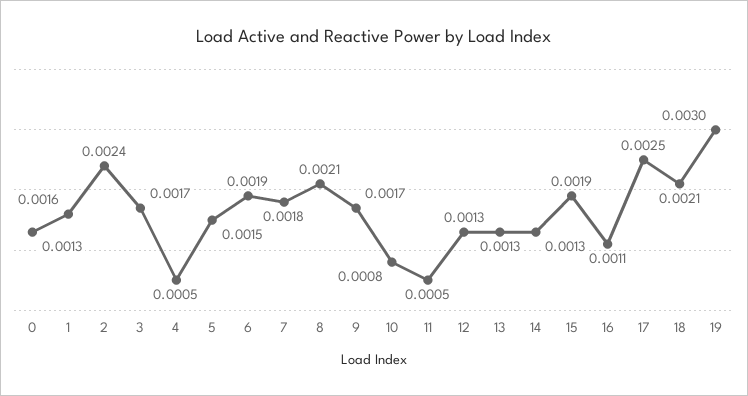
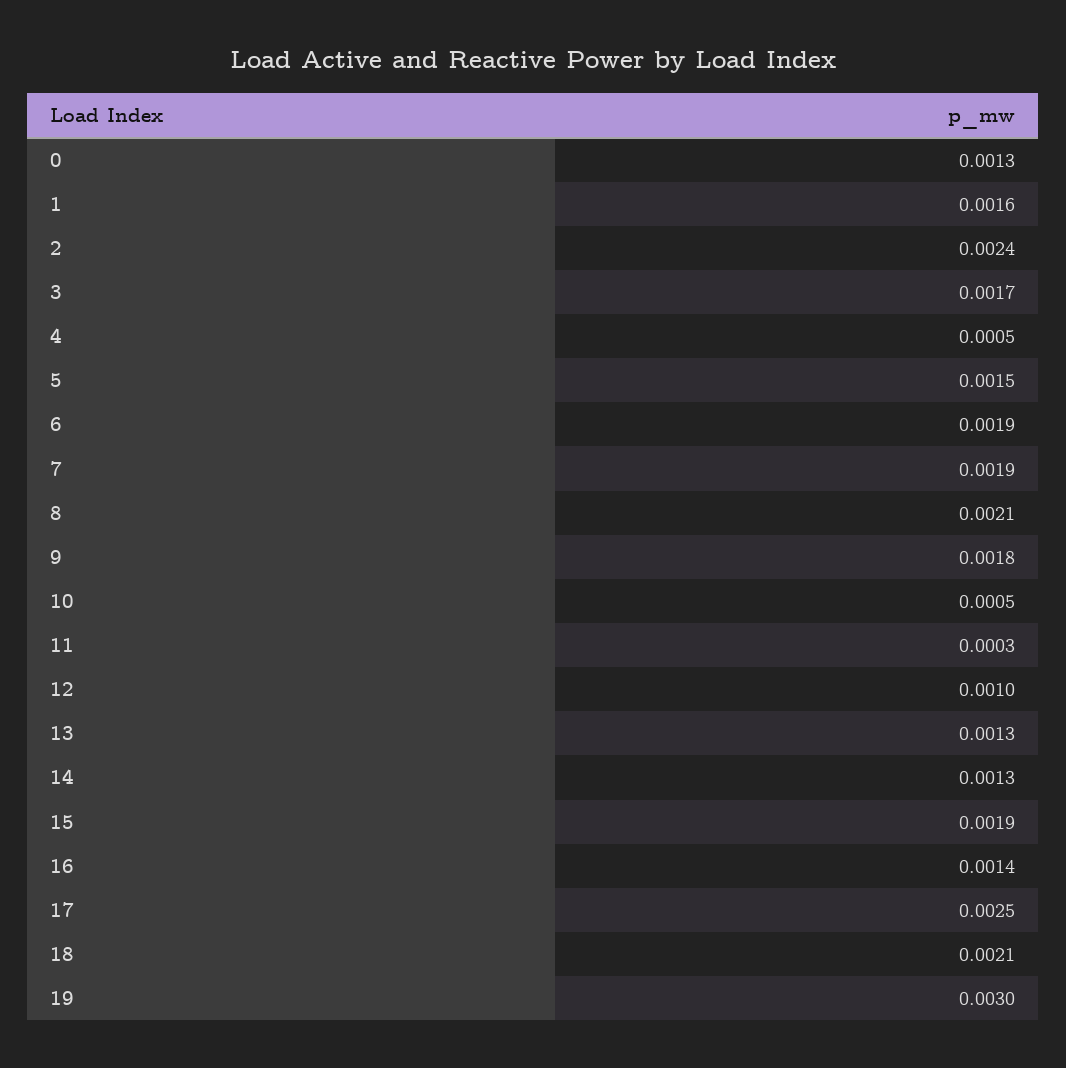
  {
    "0": 0.0013,
    "1": 0.0016,
    "2": 0.0024,
    "3": 0.0017,
    "4": 0.0005,
    "5": 0.0015,
    "6": 0.0019,
-   "7": 0.0018,
+   "7": 0.0019,
    "8": 0.0021,
-   "9": 0.0017,
+   "9": 0.0018,
-   "10": 0.0008,
+   "10": 0.0005,
-   "11": 0.0005,
+   "11": 0.0003,
-   "12": 0.0013,
+   "12": 0.001,
    "13": 0.0013,
    "14": 0.0013,
    "15": 0.0019,
-   "16": 0.0011,
+   "16": 0.0014,
    "17": 0.0025,
    "18": 0.0021,
    "19": 0.003
  }

